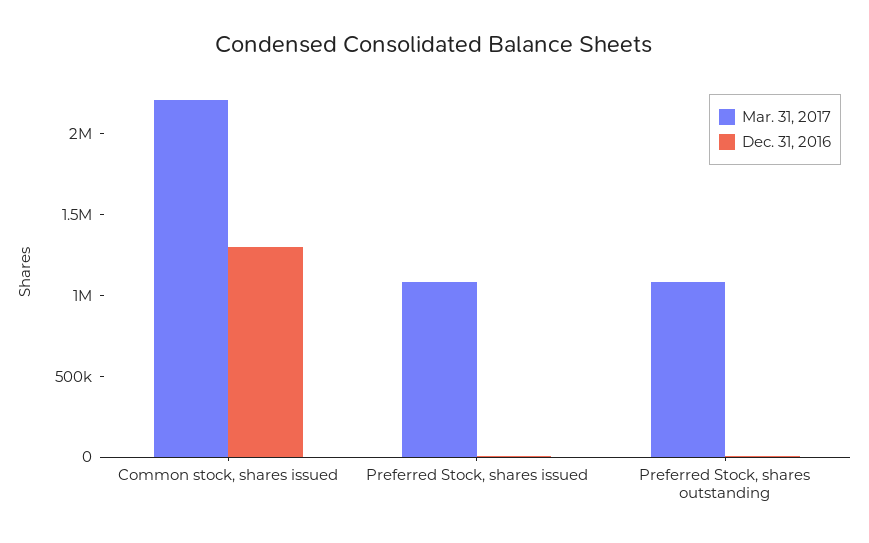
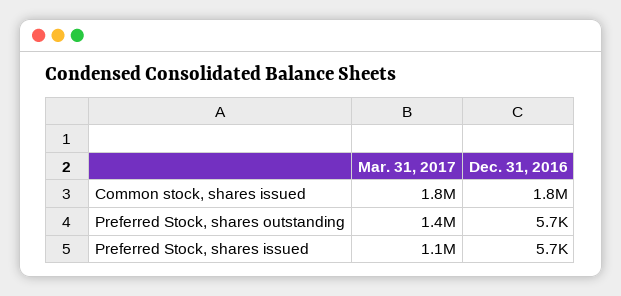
  {
    "Mar. 31, 2017": {
-     "Common stock, shares issued": 2200000,
+     "Common stock, shares issued": 1800000,
      "Preferred Stock, shares issued": 1100000,
-     "Preferred Stock, shares outstanding": 1100000
+     "Preferred Stock, shares outstanding": 1400000
    },
    "Dec. 31, 2016": {
-     "Common stock, shares issued": 1300000,
+     "Common stock, shares issued": 1800000,
      "Preferred Stock, shares issued": 5700,
      "Preferred Stock, shares outstanding": 5700
    }
  }

